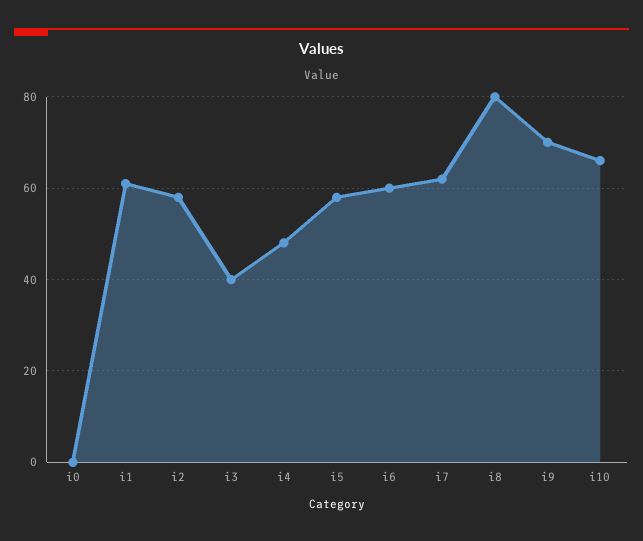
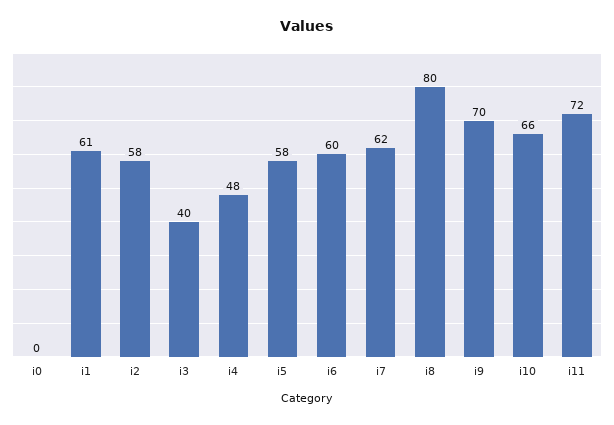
  {
    "i0": 0,
    "i1": 61,
    "i2": 58,
    "i3": 40,
    "i4": 48,
    "i5": 58,
    "i6": 60,
    "i7": 62,
    "i8": 80,
    "i9": 70,
-   "i10": 66
+   "i10": 66,
+   "i11": 72
  }

